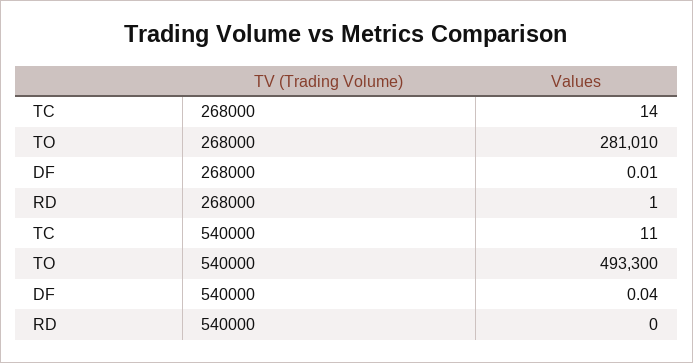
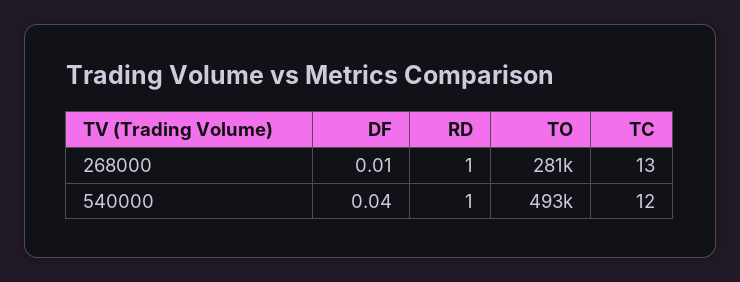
  {
    "TC": {
-     "268000": 14,
+     "268000": 13,
-     "540000": 11
+     "540000": 12
    },
    "TO": {
      "268000": 281010,
      "540000": 493300
    },
    "DF": {
      "268000": 0.01,
      "540000": 0.04
    },
    "RD": {
      "268000": 1,
-     "540000": 0
+     "540000": 1
    }
  }

